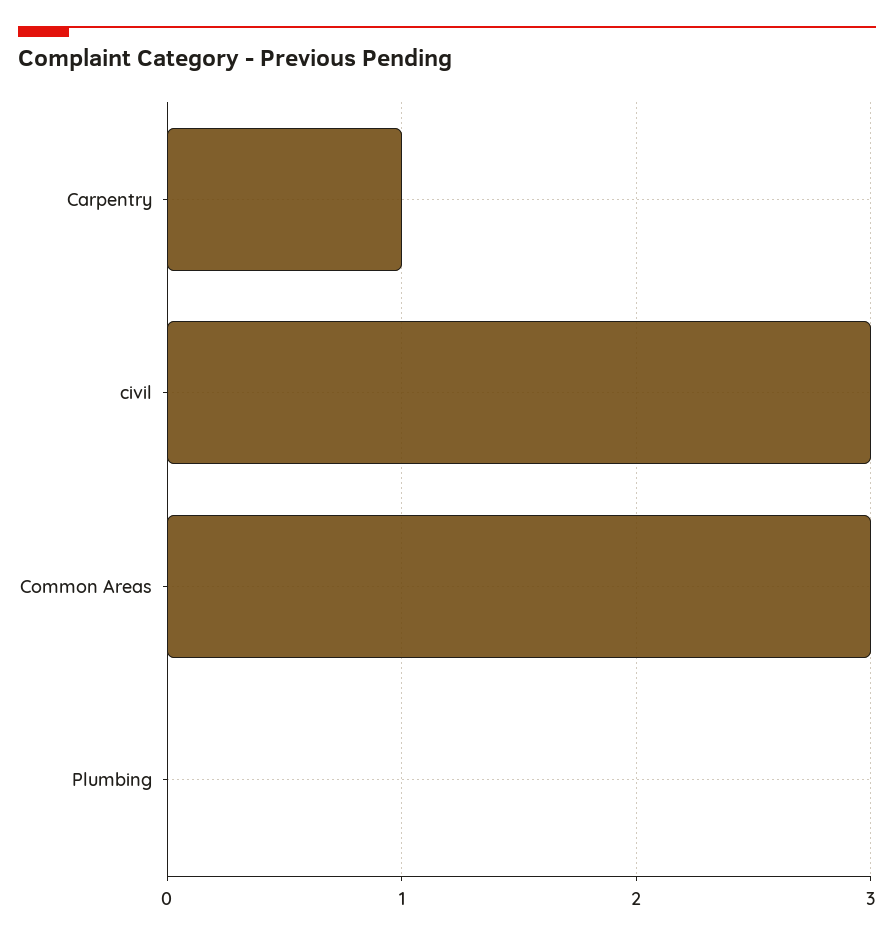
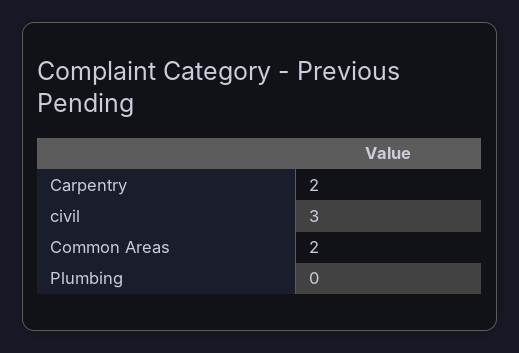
  {
-   "Carpentry": 1,
+   "Carpentry": 2,
    "civil": 3,
-   "Common Areas": 3,
+   "Common Areas": 2,
    "Plumbing": 0
  }

